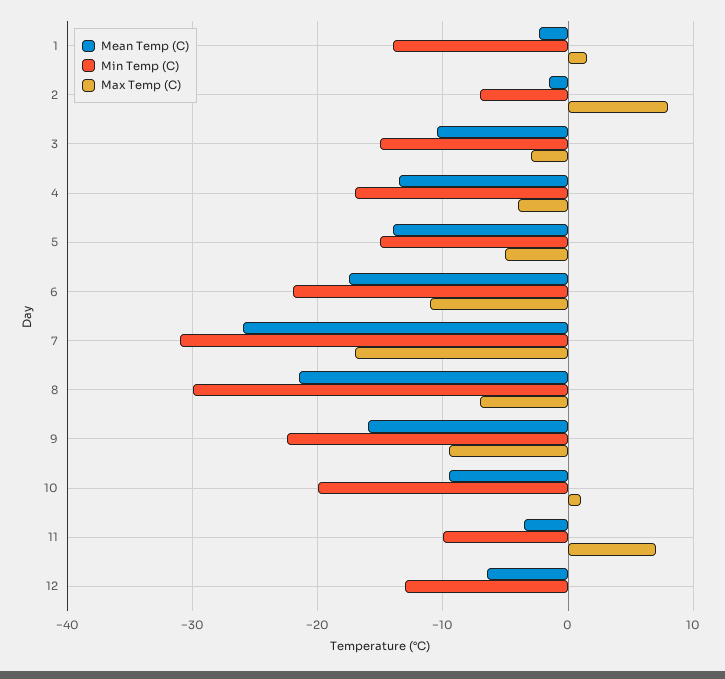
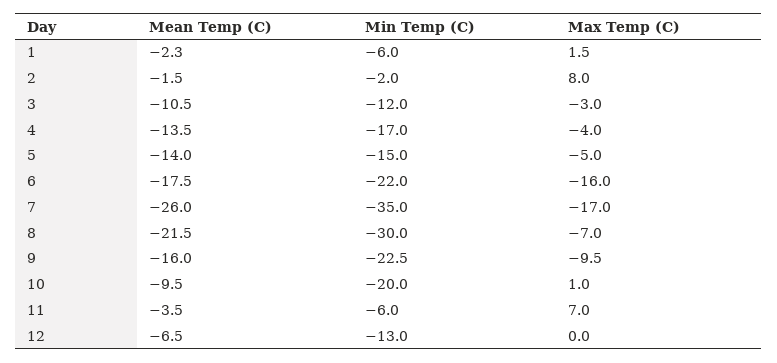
  {
    "Mean Temp (C)": {
      "1": -2.3,
      "2": -1.5,
      "3": -10.5,
      "4": -13.5,
      "5": -14,
      "6": -17.5,
      "7": -26,
      "8": -21.5,
      "9": -16,
      "10": -9.5,
      "11": -3.5,
      "12": -6.5
    },
    "Min Temp (C)": {
-     "1": -14,
+     "1": -6,
-     "2": -7,
+     "2": -2,
-     "3": -15,
+     "3": -12,
      "4": -17,
      "5": -15,
      "6": -22,
-     "7": -31,
+     "7": -35,
      "8": -30,
      "9": -22.5,
      "10": -20,
-     "11": -10,
+     "11": -6,
      "12": -13
    },
    "Max Temp (C)": {
      "1": 1.5,
      "2": 8,
      "3": -3,
      "4": -4,
      "5": -5,
-     "6": -11,
+     "6": -16,
      "7": -17,
      "8": -7,
      "9": -9.5,
      "10": 1,
      "11": 7,
      "12": 0
    }
  }

